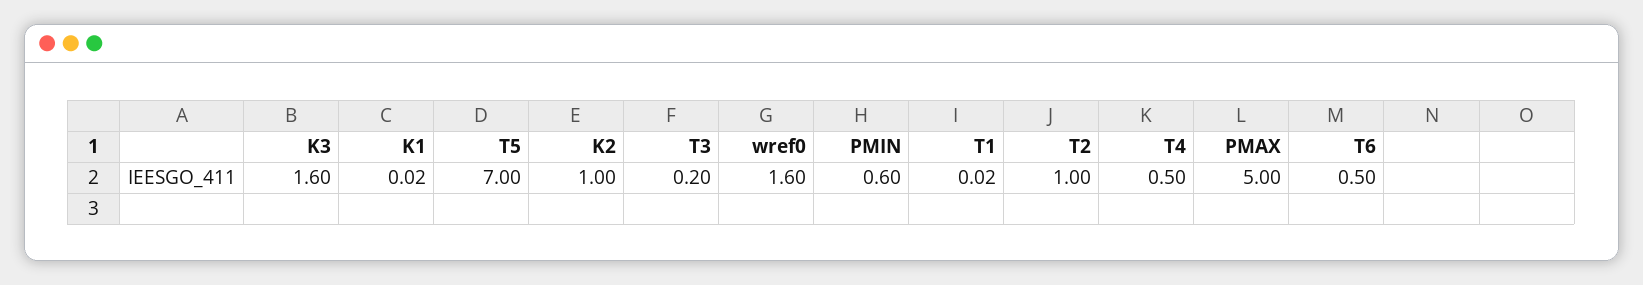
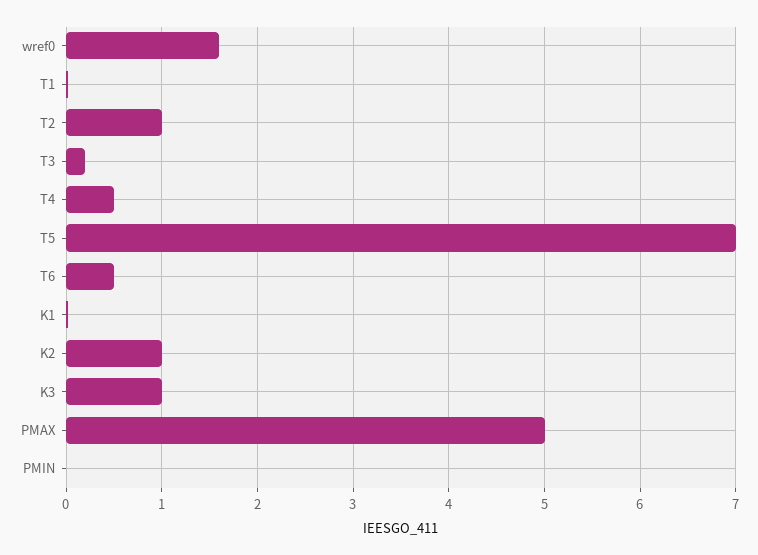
  {
-   "K3": 1.6,
+   "K3": 1,
    "K1": 0.02,
    "T5": 7,
    "K2": 1,
    "T3": 0.2,
    "wref0": 1.6,
-   "PMIN": 0.6,
+   "PMIN": 0,
    "T1": 0.02,
    "T2": 1,
    "T4": 0.5,
    "PMAX": 5,
    "T6": 0.5
  }

